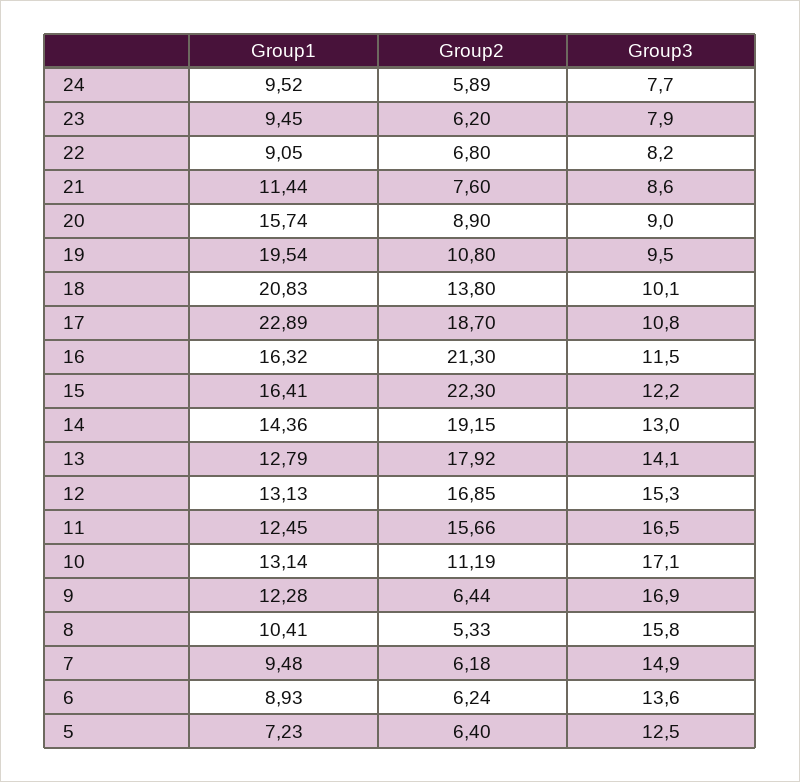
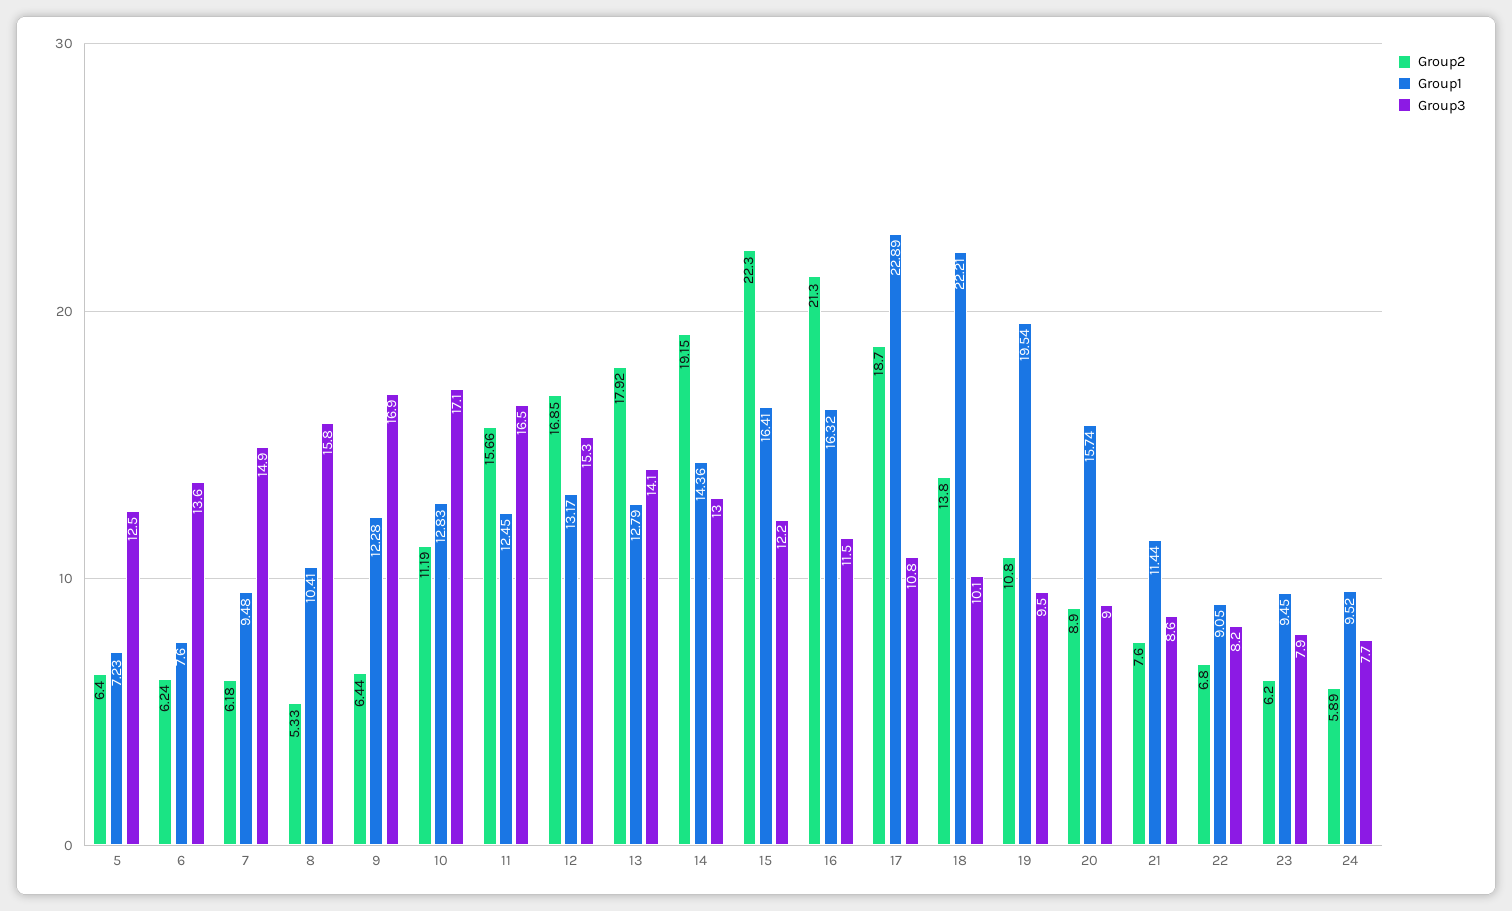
  {
    "Group1": {
      "24": 9.52,
      "23": 9.45,
      "22": 9.05,
      "21": 11.44,
      "20": 15.74,
      "19": 19.54,
-     "18": 20.83,
+     "18": 22.21,
      "17": 22.89,
      "16": 16.32,
      "15": 16.41,
      "14": 14.36,
      "13": 12.79,
-     "12": 13.13,
+     "12": 13.17,
      "11": 12.45,
-     "10": 13.14,
+     "10": 12.83,
      "9": 12.28,
      "8": 10.41,
      "7": 9.48,
-     "6": 8.93,
+     "6": 7.6,
      "5": 7.23
    },
    "Group2": {
      "24": 5.89,
      "23": 6.2,
      "22": 6.8,
      "21": 7.6,
      "20": 8.9,
      "19": 10.8,
      "18": 13.8,
      "17": 18.7,
      "16": 21.3,
      "15": 22.3,
      "14": 19.15,
      "13": 17.92,
      "12": 16.85,
      "11": 15.66,
      "10": 11.19,
      "9": 6.44,
      "8": 5.33,
      "7": 6.18,
      "6": 6.24,
      "5": 6.4
    },
    "Group3": {
      "24": 7.7,
      "23": 7.9,
      "22": 8.2,
      "21": 8.6,
      "20": 9,
      "19": 9.5,
      "18": 10.1,
      "17": 10.8,
      "16": 11.5,
      "15": 12.2,
      "14": 13,
      "13": 14.1,
      "12": 15.3,
      "11": 16.5,
      "10": 17.1,
      "9": 16.9,
      "8": 15.8,
      "7": 14.9,
      "6": 13.6,
      "5": 12.5
    }
  }

